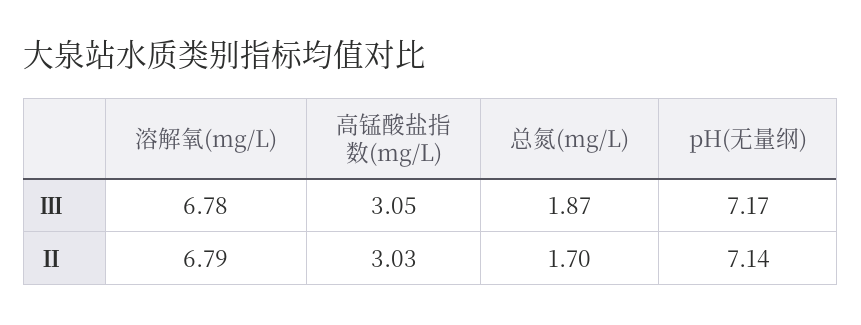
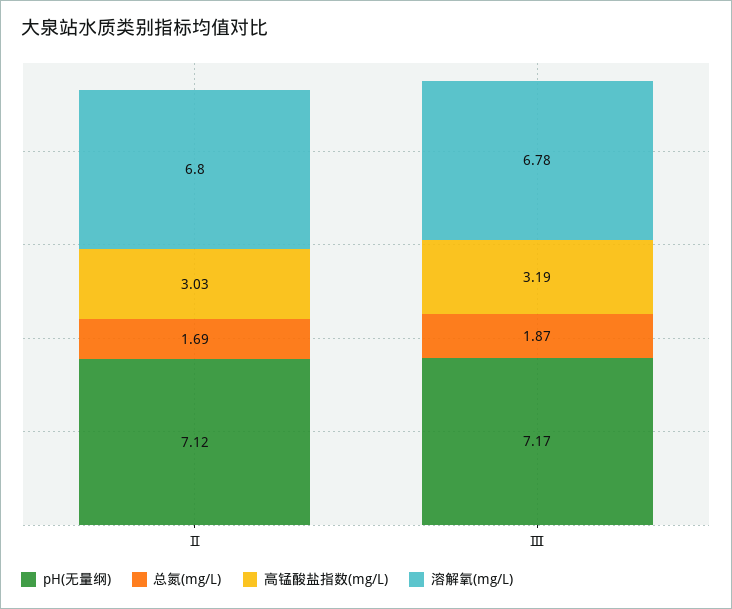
  {
    "溶解氧(mg/L)": {
      "Ⅲ": 6.78,
-     "Ⅱ": 6.79
+     "Ⅱ": 6.8
    },
    "高锰酸盐指数(mg/L)": {
-     "Ⅲ": 3.05,
+     "Ⅲ": 3.19,
      "Ⅱ": 3.03
    },
    "总氮(mg/L)": {
      "Ⅲ": 1.87,
-     "Ⅱ": 1.7
+     "Ⅱ": 1.69
    },
    "pH(无量纲)": {
      "Ⅲ": 7.17,
-     "Ⅱ": 7.14
+     "Ⅱ": 7.12
    }
  }

